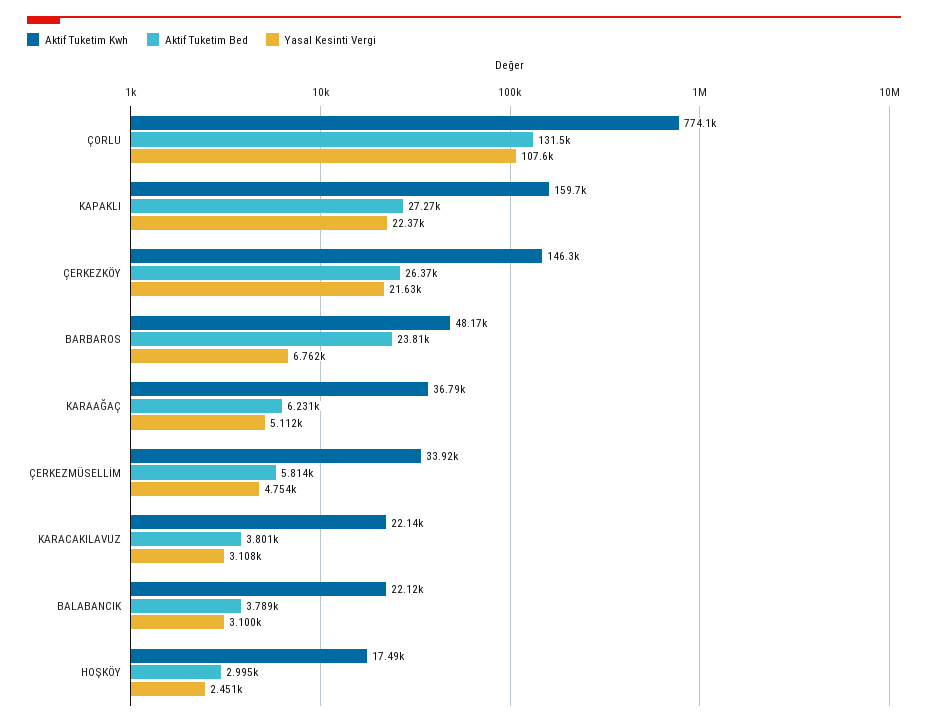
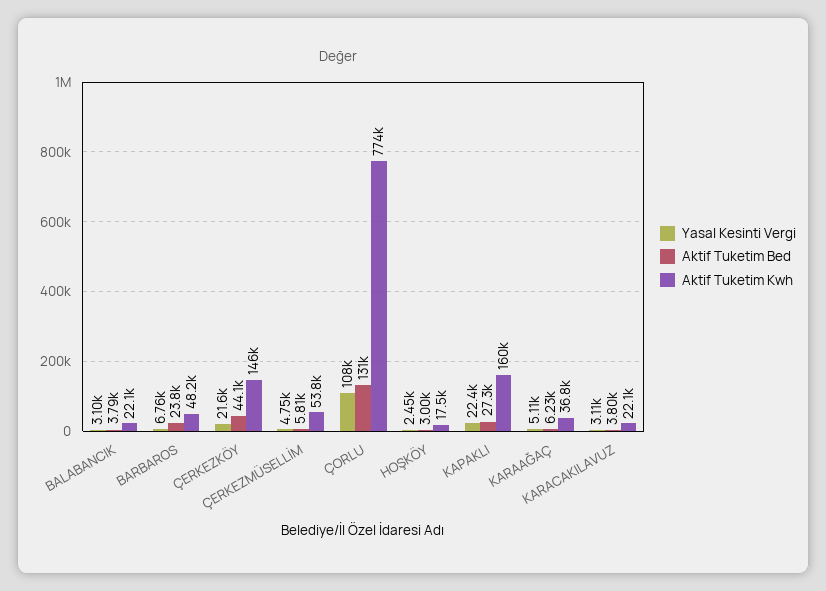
  {
    "Aktif Tuketim Kwh": {
      "ÇORLU": 774100,
      "KAPAKLI": 159700,
      "ÇERKEZKÖY": 146300,
      "BARBAROS": 48170,
      "KARAAĞAÇ": 36790,
-     "ÇERKEZMÜSELLİM": 33920,
+     "ÇERKEZMÜSELLİM": 53800,
      "KARACAKILAVUZ": 22140,
      "BALABANCIK": 22120,
      "HOŞKÖY": 17490
    },
    "Aktif Tuketim Bed": {
      "ÇORLU": 131500,
      "KAPAKLI": 27270,
-     "ÇERKEZKÖY": 26370,
+     "ÇERKEZKÖY": 44100,
      "BARBAROS": 23810,
      "KARAAĞAÇ": 6231,
      "ÇERKEZMÜSELLİM": 5814,
      "KARACAKILAVUZ": 3801,
      "BALABANCIK": 3789,
      "HOŞKÖY": 2995
    },
    "Yasal Kesinti Vergi": {
      "ÇORLU": 107600,
      "KAPAKLI": 22370,
      "ÇERKEZKÖY": 21630,
      "BARBAROS": 6762,
      "KARAAĞAÇ": 5112,
      "ÇERKEZMÜSELLİM": 4754,
      "KARACAKILAVUZ": 3108,
      "BALABANCIK": 3100,
      "HOŞKÖY": 2451
    }
  }

